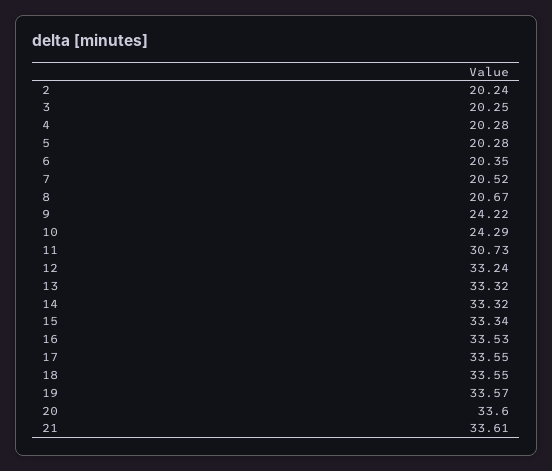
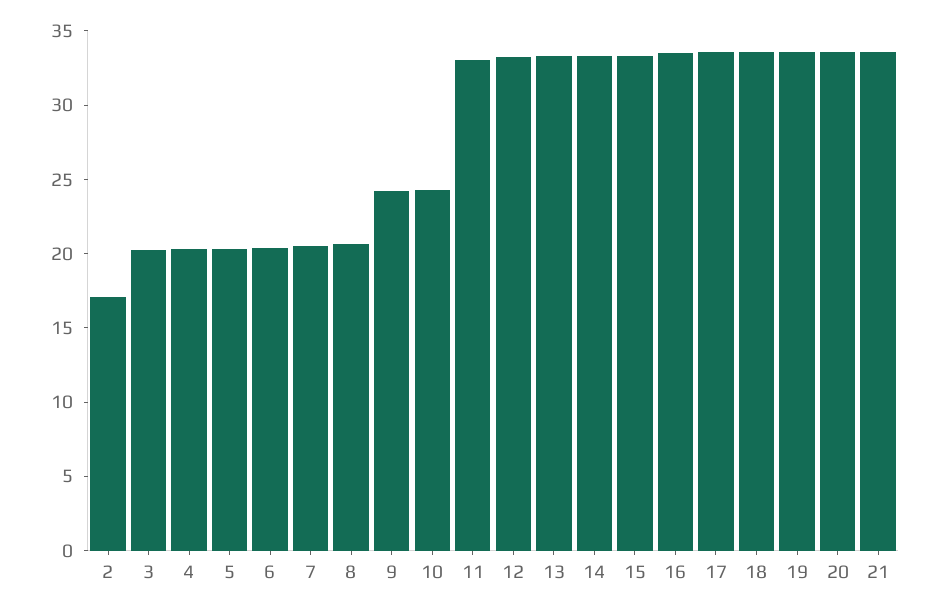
  {
-   "2": 20.24,
+   "2": 17,
    "3": 20.25,
    "4": 20.28,
    "5": 20.28,
    "6": 20.35,
    "7": 20.52,
    "8": 20.67,
    "9": 24.22,
    "10": 24.29,
-   "11": 30.73,
+   "11": 33,
    "12": 33.24,
    "13": 33.32,
    "14": 33.32,
    "15": 33.34,
    "16": 33.53,
    "17": 33.55,
    "18": 33.55,
    "19": 33.57,
    "20": 33.6,
    "21": 33.61
  }

